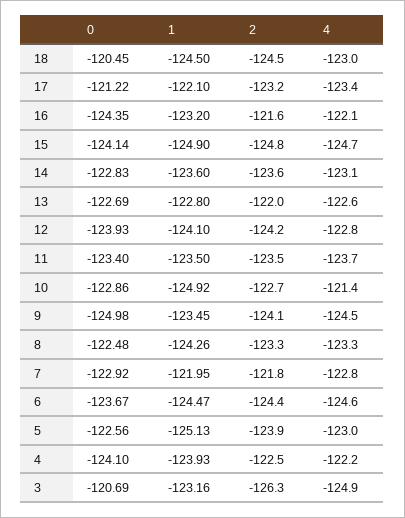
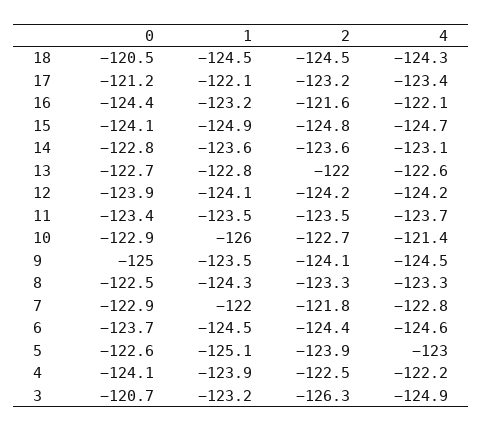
  {
    "0": {
      "18": -120.45,
      "17": -121.22,
      "16": -124.35,
      "15": -124.14,
      "14": -122.83,
      "13": -122.69,
      "12": -123.93,
      "11": -123.4,
      "10": -122.86,
      "9": -124.98,
      "8": -122.48,
      "7": -122.92,
      "6": -123.67,
      "5": -122.56,
      "4": -124.1,
      "3": -120.69
    },
    "1": {
      "18": -124.5,
      "17": -122.1,
      "16": -123.2,
      "15": -124.9,
      "14": -123.6,
      "13": -122.8,
      "12": -124.1,
      "11": -123.5,
-     "10": -124.92,
+     "10": -126,
      "9": -123.45,
      "8": -124.26,
      "7": -121.95,
      "6": -124.47,
      "5": -125.13,
      "4": -123.93,
      "3": -123.16
    },
    "2": {
      "18": -124.5,
      "17": -123.2,
      "16": -121.6,
      "15": -124.8,
      "14": -123.6,
      "13": -122,
      "12": -124.2,
      "11": -123.5,
      "10": -122.7,
      "9": -124.1,
      "8": -123.3,
      "7": -121.8,
      "6": -124.4,
      "5": -123.9,
      "4": -122.5,
      "3": -126.3
    },
    "4": {
-     "18": -123,
+     "18": -124.3,
      "17": -123.4,
      "16": -122.1,
      "15": -124.7,
      "14": -123.1,
      "13": -122.6,
-     "12": -122.8,
+     "12": -124.2,
      "11": -123.7,
      "10": -121.4,
      "9": -124.5,
      "8": -123.3,
      "7": -122.8,
      "6": -124.6,
      "5": -123,
      "4": -122.2,
      "3": -124.9
    }
  }

